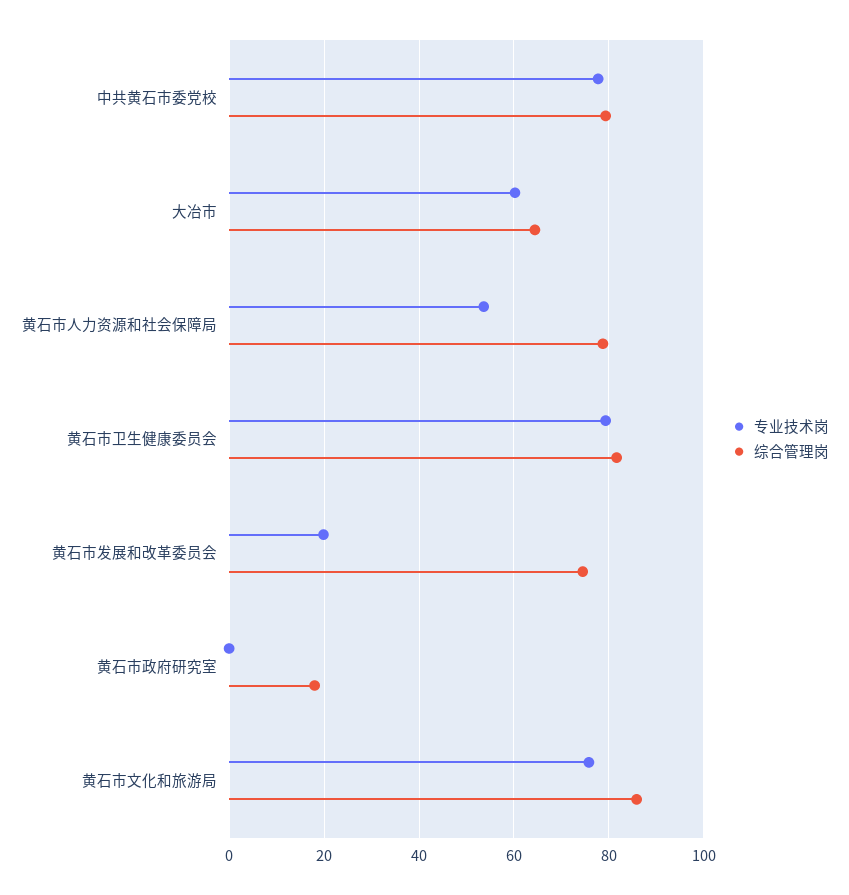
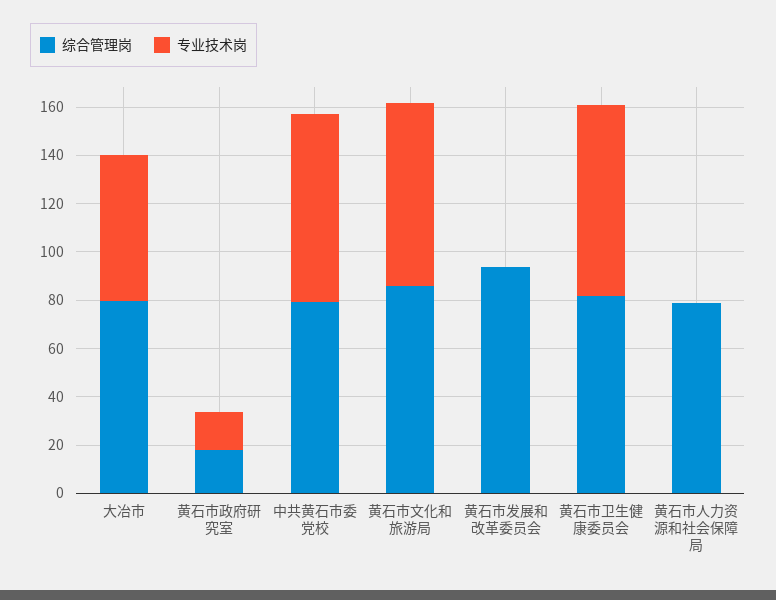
  {
    "专业技术岗": {
      "中共黄石市委党校": 78,
      "大冶市": 60,
-     "黄石市人力资源和社会保障局": 54,
+     "黄石市人力资源和社会保障局": 0,
      "黄石市卫生健康委员会": 80,
-     "黄石市发展和改革委员会": 20,
+     "黄石市发展和改革委员会": 0,
-     "黄石市政府研究室": 0,
+     "黄石市政府研究室": 15,
      "黄石市文化和旅游局": 76
    },
    "综合管理岗": {
      "中共黄石市委党校": 80,
-     "大冶市": 64,
+     "大冶市": 80,
      "黄石市人力资源和社会保障局": 78,
      "黄石市卫生健康委员会": 82,
-     "黄石市发展和改革委员会": 74,
+     "黄石市发展和改革委员会": 95,
      "黄石市政府研究室": 18,
      "黄石市文化和旅游局": 86
    }
  }

